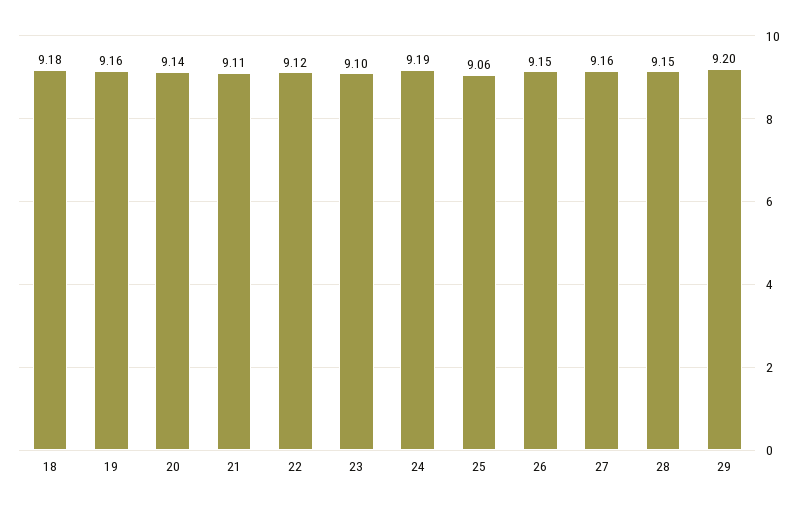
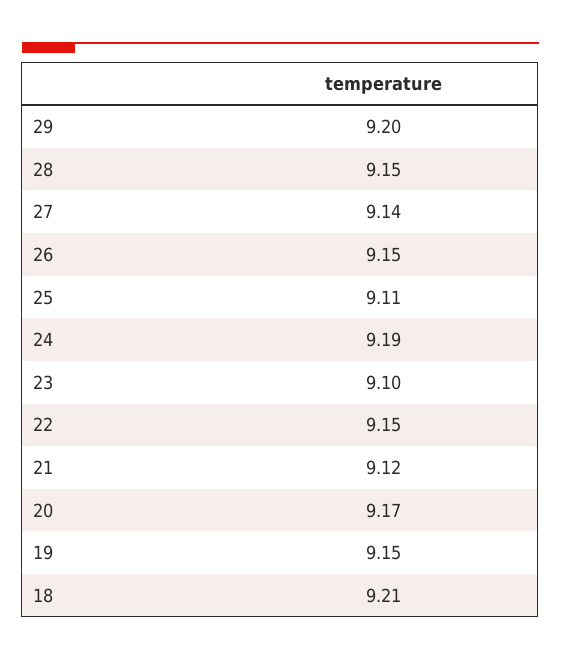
  {
-   "18": 9.18,
+   "18": 9.21,
-   "19": 9.16,
+   "19": 9.15,
-   "20": 9.14,
+   "20": 9.17,
-   "21": 9.11,
+   "21": 9.12,
-   "22": 9.12,
+   "22": 9.15,
    "23": 9.1,
    "24": 9.19,
-   "25": 9.06,
+   "25": 9.11,
    "26": 9.15,
-   "27": 9.16,
+   "27": 9.14,
    "28": 9.15,
    "29": 9.2
  }

